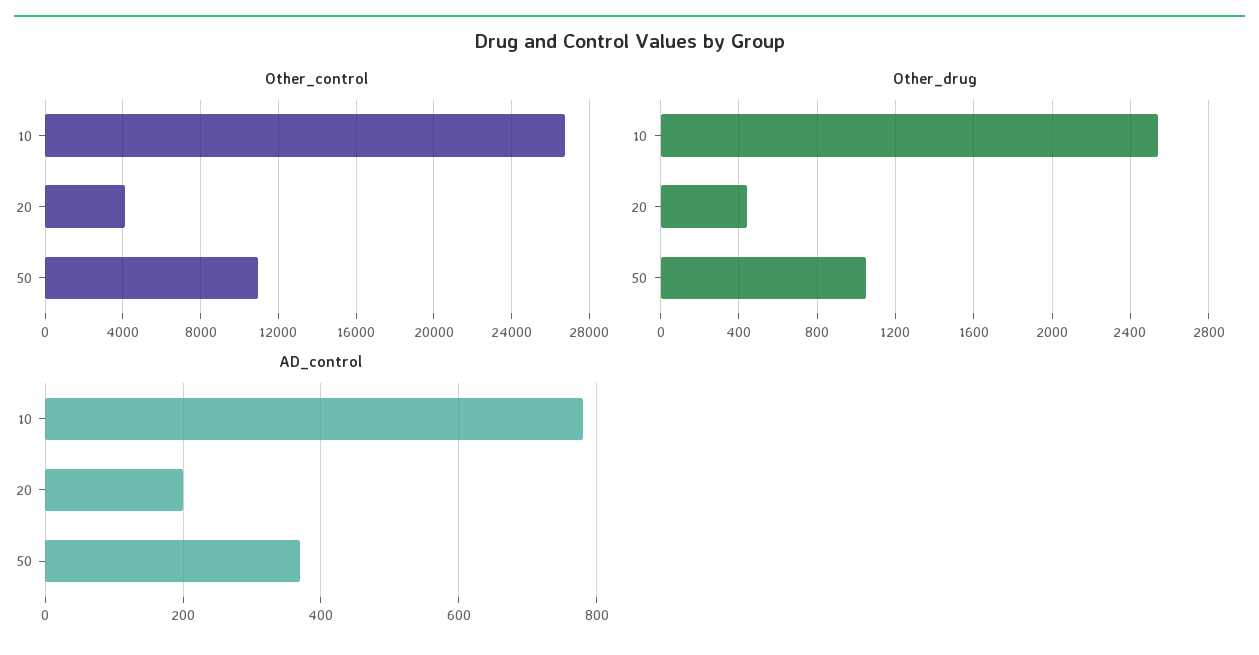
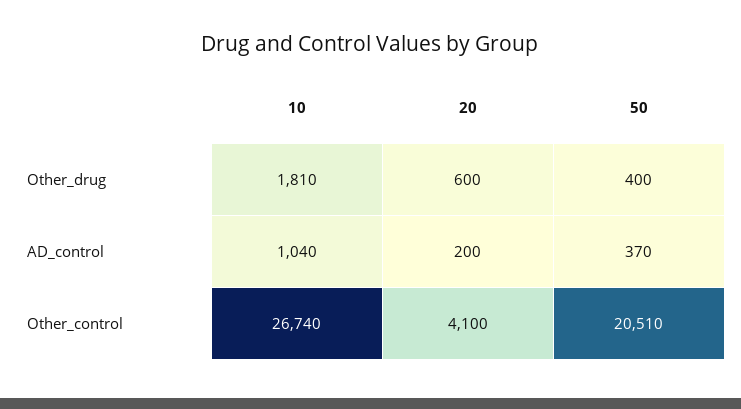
  {
    "Other_control": {
      "10": 26740,
      "20": 4100,
-     "50": 11000
+     "50": 20510
    },
    "Other_drug": {
-     "10": 2550,
+     "10": 1810,
-     "20": 450,
+     "20": 600,
-     "50": 1050
+     "50": 400
    },
    "AD_control": {
-     "10": 780,
+     "10": 1040,
      "20": 200,
      "50": 370
    }
  }

